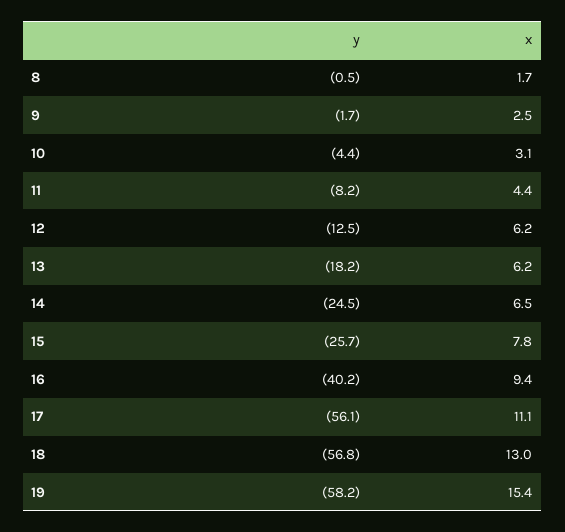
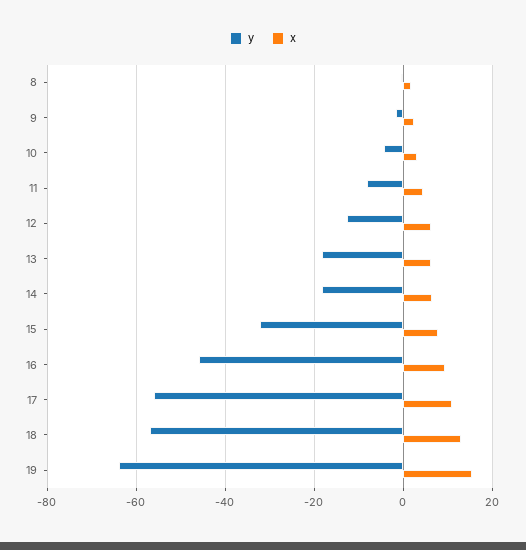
  {
    "y": {
      "8": -0.5,
      "9": -1.7,
      "10": -4.4,
      "11": -8.2,
      "12": -12.5,
      "13": -18.2,
-     "14": -24.5,
+     "14": -18,
-     "15": -25.7,
+     "15": -32,
-     "16": -40.2,
+     "16": -46,
      "17": -56.1,
      "18": -56.8,
-     "19": -58.2
+     "19": -64
    },
    "x": {
      "8": 1.7,
      "9": 2.5,
      "10": 3.1,
      "11": 4.4,
      "12": 6.2,
      "13": 6.2,
      "14": 6.5,
      "15": 7.8,
      "16": 9.4,
      "17": 11.1,
      "18": 13,
      "19": 15.4
    }
  }

